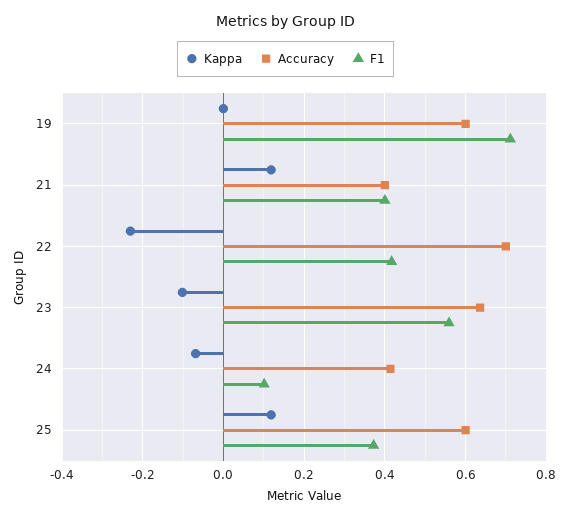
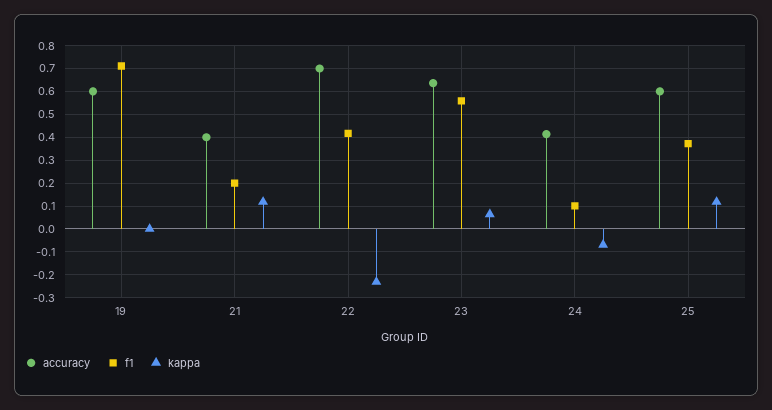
  {
    "Kappa": {
      "19": 0,
      "21": 0.12,
      "22": -0.24,
-     "23": -0.1,
+     "23": 0.05,
      "24": -0.06,
      "25": 0.12
    },
    "Accuracy": {
      "19": 0.6,
      "21": 0.4,
      "22": 0.7,
      "23": 0.64,
      "24": 0.42,
      "25": 0.6
    },
    "F1": {
      "19": 0.72,
-     "21": 0.4,
+     "21": 0.2,
      "22": 0.42,
      "23": 0.56,
      "24": 0.1,
      "25": 0.38
    }
  }

